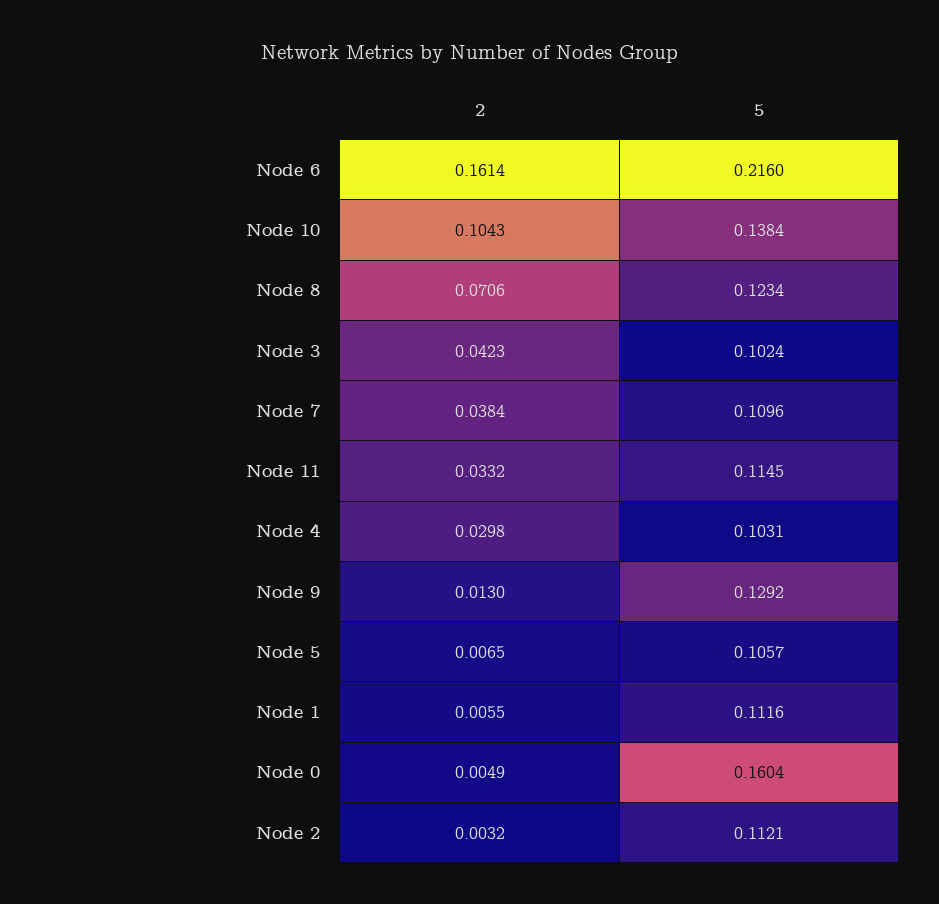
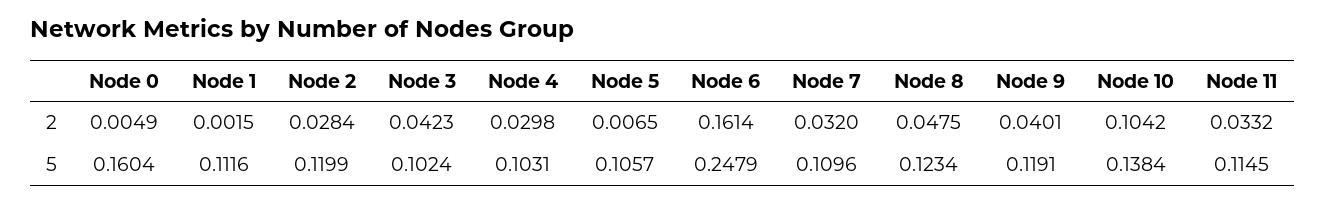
  {
    "2": {
      "Node 6": 0.1614,
-     "Node 10": 0.1043,
+     "Node 10": 0.1042,
-     "Node 8": 0.0706,
+     "Node 8": 0.0475,
      "Node 3": 0.0423,
-     "Node 7": 0.0384,
+     "Node 7": 0.032,
      "Node 11": 0.0332,
      "Node 4": 0.0298,
-     "Node 9": 0.013,
+     "Node 9": 0.0401,
      "Node 5": 0.0065,
-     "Node 1": 0.0055,
+     "Node 1": 0.0015,
      "Node 0": 0.0049,
-     "Node 2": 0.0032
+     "Node 2": 0.0284
    },
    "5": {
-     "Node 6": 0.216,
+     "Node 6": 0.2479,
      "Node 10": 0.1384,
      "Node 8": 0.1234,
      "Node 3": 0.1024,
      "Node 7": 0.1096,
      "Node 11": 0.1145,
      "Node 4": 0.1031,
-     "Node 9": 0.1292,
+     "Node 9": 0.1191,
      "Node 5": 0.1057,
      "Node 1": 0.1116,
      "Node 0": 0.1604,
-     "Node 2": 0.1121
+     "Node 2": 0.1199
    }
  }

